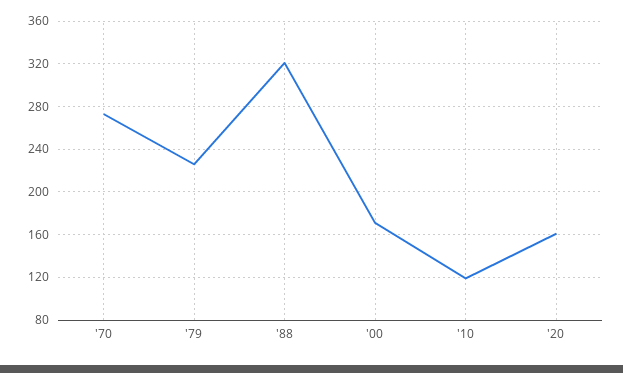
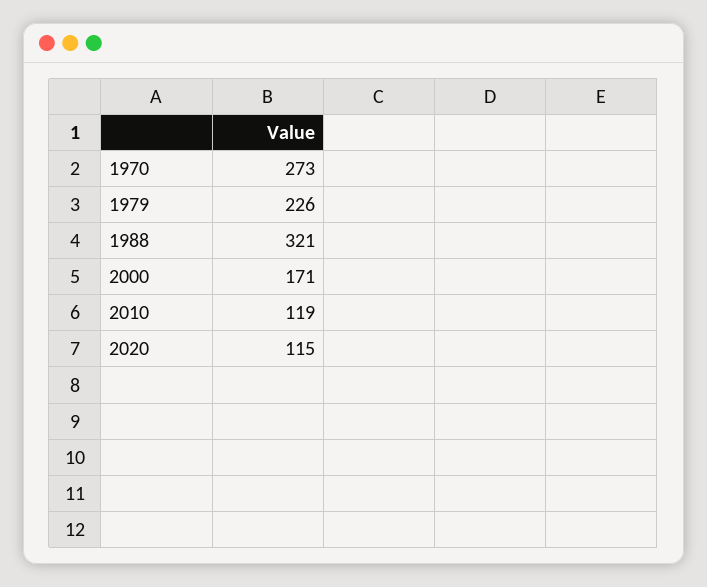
  {
    "'70": 273,
    "'79": 226,
    "'88": 321,
    "'00": 171,
    "'10": 119,
-   "'20": 160
+   "'20": 115
  }

